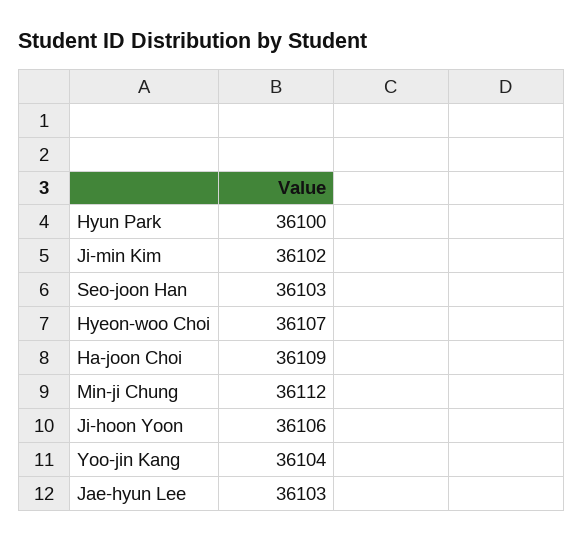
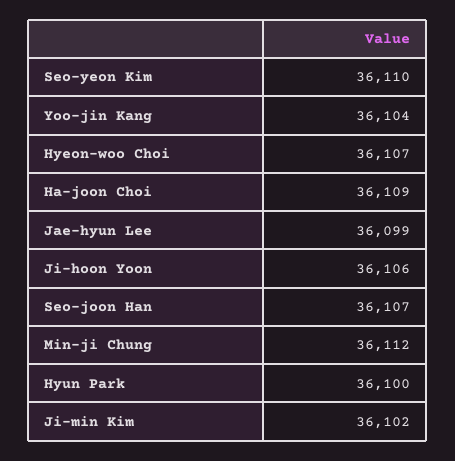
  {
    "Hyun Park": 36100,
    "Ji-min Kim": 36102,
-   "Seo-joon Han": 36103,
+   "Seo-joon Han": 36107,
    "Hyeon-woo Choi": 36107,
    "Ha-joon Choi": 36109,
    "Min-ji Chung": 36112,
    "Ji-hoon Yoon": 36106,
    "Yoo-jin Kang": 36104,
-   "Jae-hyun Lee": 36103
+   "Jae-hyun Lee": 36099,
+   "Seo-yeon Kim": 36110
  }

